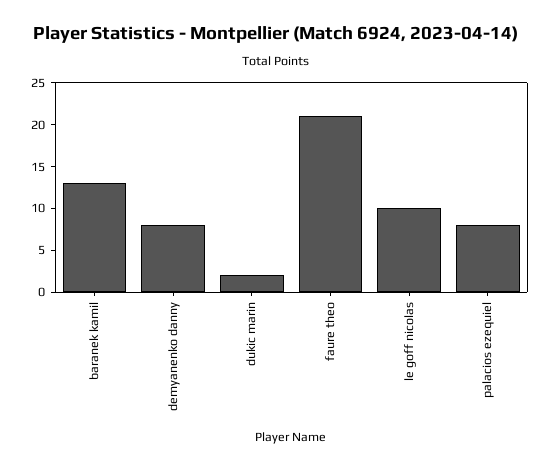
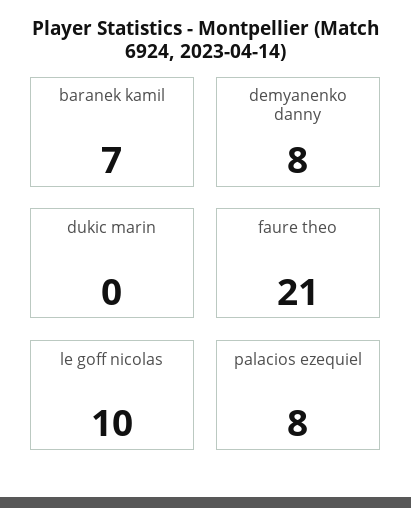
  {
-   "baranek kamil": 13,
+   "baranek kamil": 7,
    "demyanenko danny": 8,
-   "dukic marin": 2,
+   "dukic marin": 0,
    "faure theo": 21,
    "le goff nicolas": 10,
    "palacios ezequiel": 8
  }

